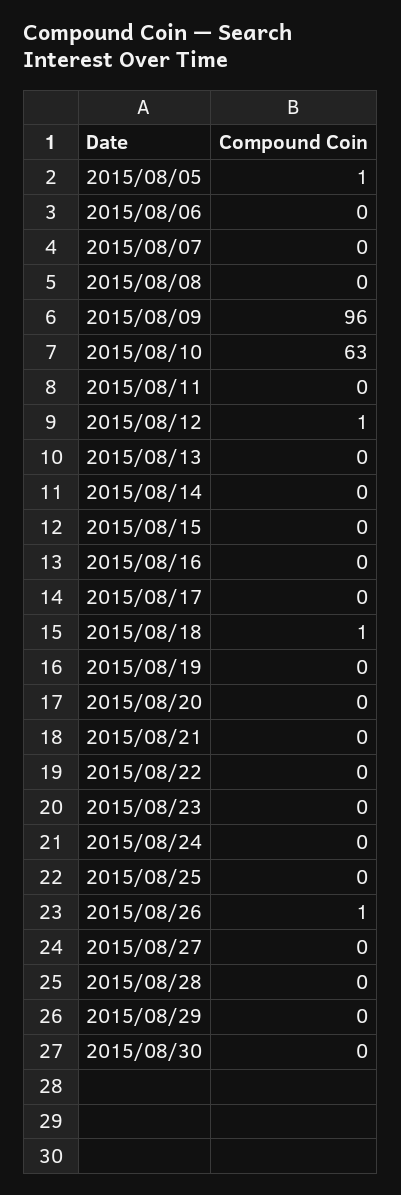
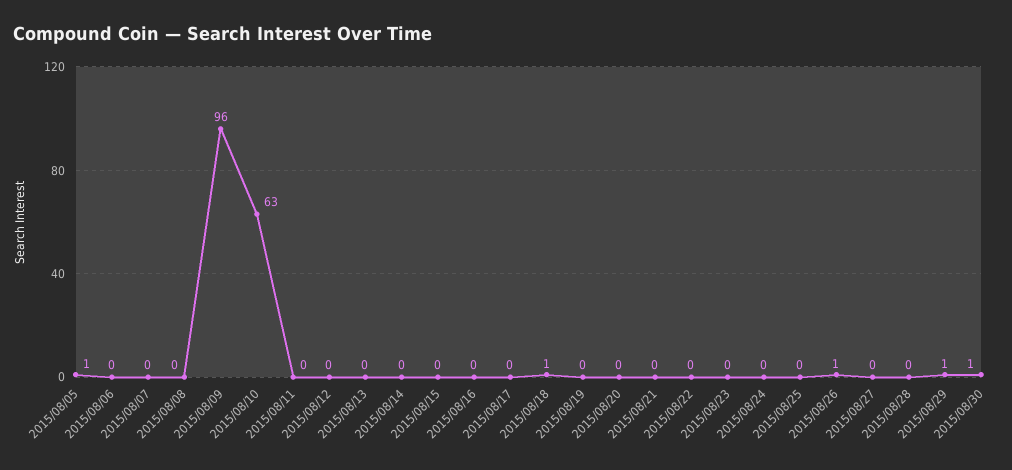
  {
    "2015/08/05": 1,
    "2015/08/06": 0,
    "2015/08/07": 0,
    "2015/08/08": 0,
    "2015/08/09": 96,
    "2015/08/10": 63,
    "2015/08/11": 0,
-   "2015/08/12": 1,
+   "2015/08/12": 0,
    "2015/08/13": 0,
    "2015/08/14": 0,
    "2015/08/15": 0,
    "2015/08/16": 0,
    "2015/08/17": 0,
    "2015/08/18": 1,
    "2015/08/19": 0,
    "2015/08/20": 0,
    "2015/08/21": 0,
    "2015/08/22": 0,
    "2015/08/23": 0,
    "2015/08/24": 0,
    "2015/08/25": 0,
    "2015/08/26": 1,
    "2015/08/27": 0,
    "2015/08/28": 0,
-   "2015/08/29": 0,
+   "2015/08/29": 1,
-   "2015/08/30": 0
+   "2015/08/30": 1
  }

